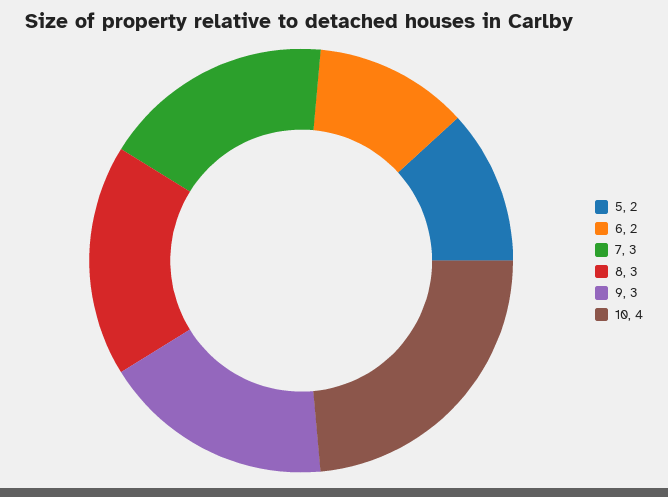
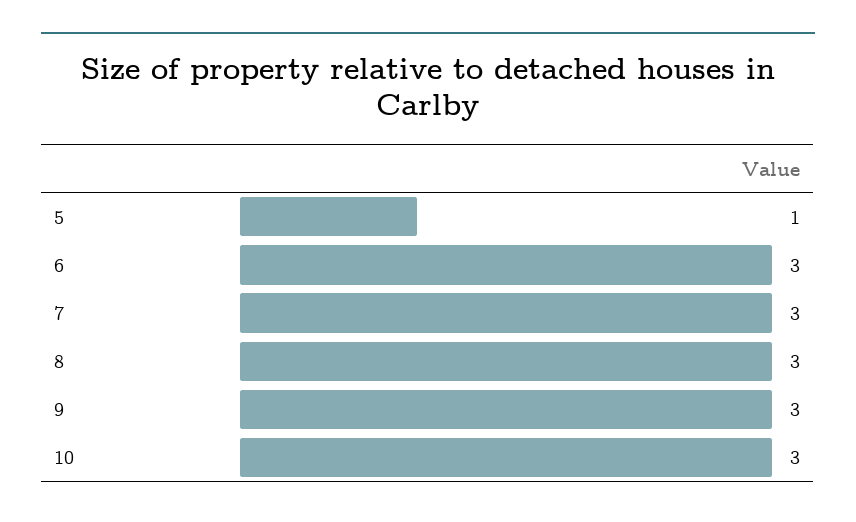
  {
-   "5": 2,
+   "5": 1,
-   "6": 2,
+   "6": 3,
    "7": 3,
    "8": 3,
    "9": 3,
-   "10": 4
+   "10": 3
  }

